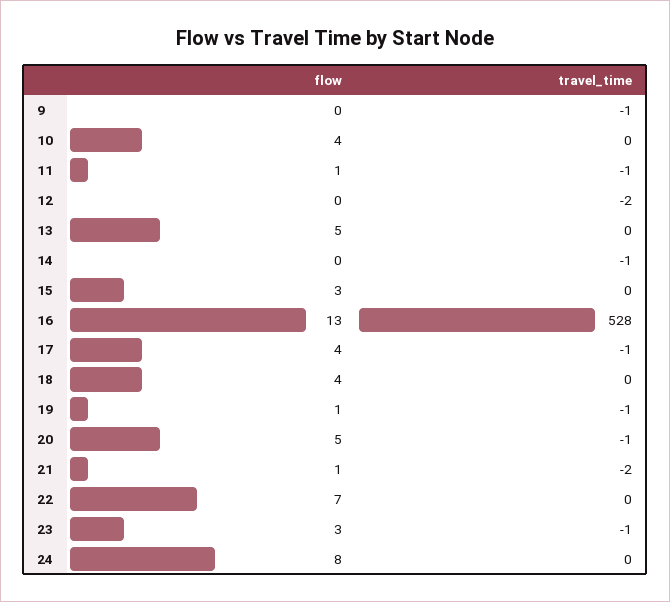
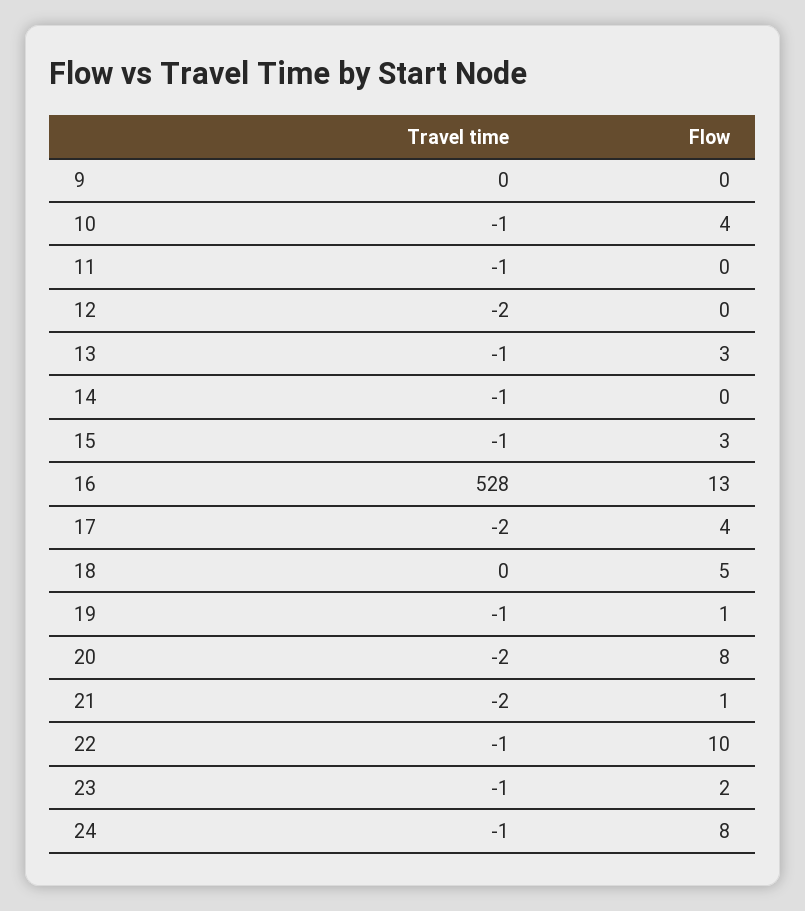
  {
    "flow": {
      "9": 0,
      "10": 4,
-     "11": 1,
+     "11": 0,
      "12": 0,
-     "13": 5,
+     "13": 3,
      "14": 0,
      "15": 3,
      "16": 13,
      "17": 4,
-     "18": 4,
+     "18": 5,
      "19": 1,
-     "20": 5,
+     "20": 8,
      "21": 1,
-     "22": 7,
+     "22": 10,
-     "23": 3,
+     "23": 2,
      "24": 8
    },
    "travel_time": {
-     "9": -1,
+     "9": 0,
-     "10": 0,
+     "10": -1,
      "11": -1,
      "12": -2,
-     "13": 0,
+     "13": -1,
      "14": -1,
-     "15": 0,
+     "15": -1,
      "16": 528,
-     "17": -1,
+     "17": -2,
      "18": 0,
      "19": -1,
-     "20": -1,
+     "20": -2,
      "21": -2,
-     "22": 0,
+     "22": -1,
      "23": -1,
-     "24": 0
+     "24": -1
    }
  }

